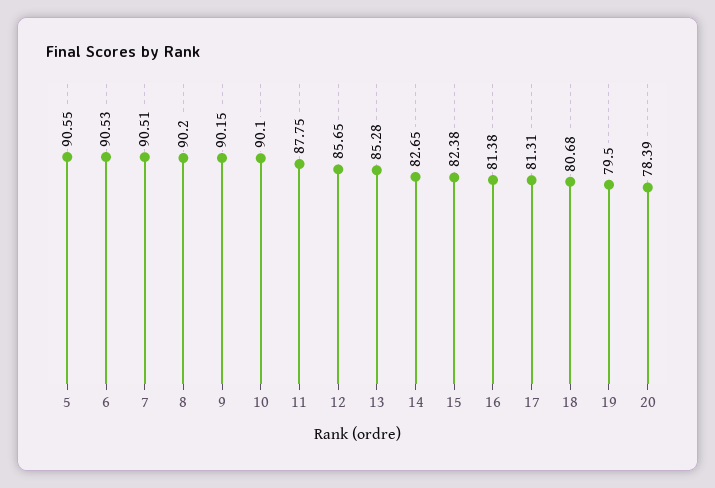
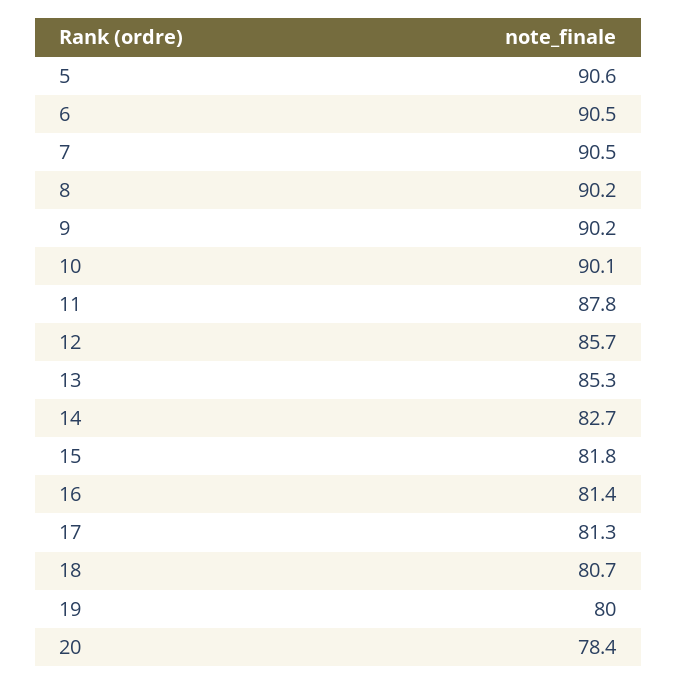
  {
    "5": 90.55,
    "6": 90.53,
    "7": 90.51,
    "8": 90.2,
    "9": 90.15,
    "10": 90.1,
    "11": 87.75,
    "12": 85.65,
    "13": 85.28,
    "14": 82.65,
-   "15": 82.38,
+   "15": 81.8,
    "16": 81.38,
    "17": 81.31,
    "18": 80.68,
-   "19": 79.5,
+   "19": 80,
    "20": 78.39
  }

